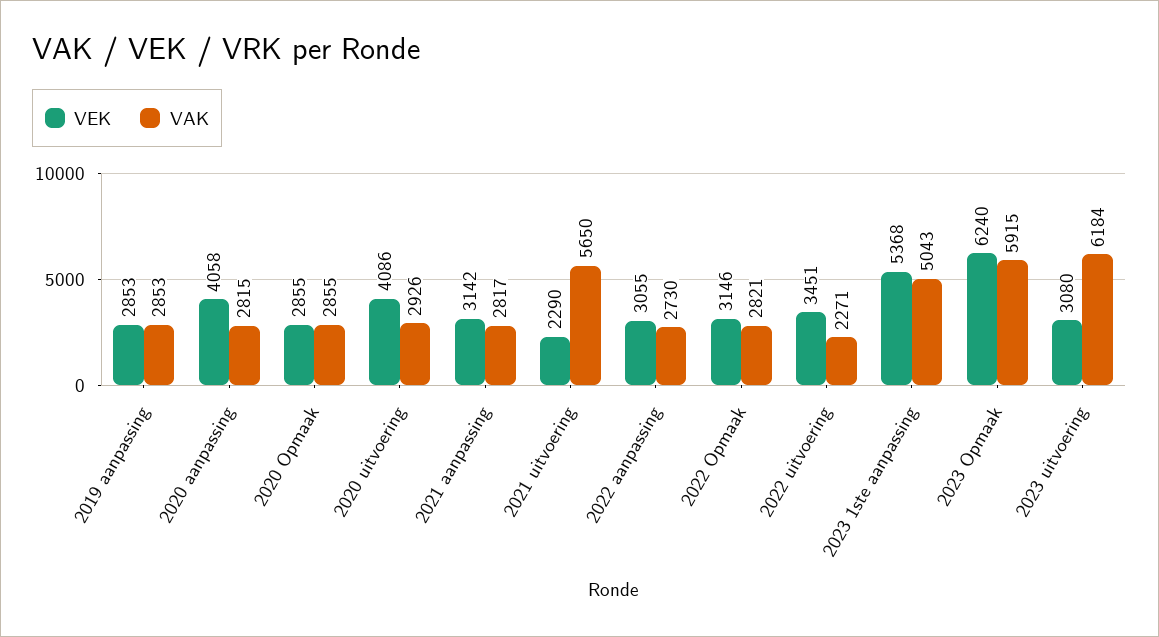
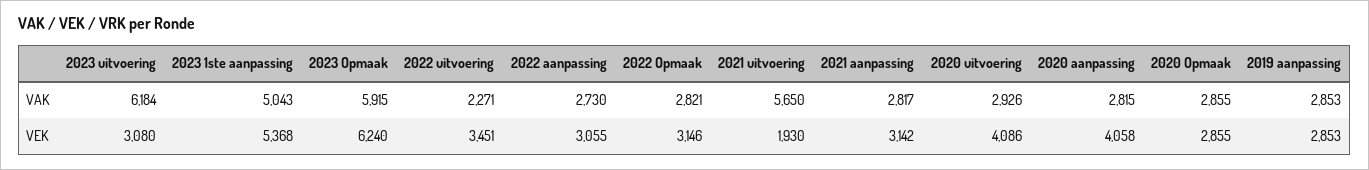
  {
    "VEK": {
      "2019 aanpassing": 2853,
      "2020 aanpassing": 4058,
      "2020 Opmaak": 2855,
      "2020 uitvoering": 4086,
      "2021 aanpassing": 3142,
-     "2021 uitvoering": 2290,
+     "2021 uitvoering": 1930,
      "2022 aanpassing": 3055,
      "2022 Opmaak": 3146,
      "2022 uitvoering": 3451,
      "2023 1ste aanpassing": 5368,
      "2023 Opmaak": 6240,
      "2023 uitvoering": 3080
    },
    "VAK": {
      "2019 aanpassing": 2853,
      "2020 aanpassing": 2815,
      "2020 Opmaak": 2855,
      "2020 uitvoering": 2926,
      "2021 aanpassing": 2817,
      "2021 uitvoering": 5650,
      "2022 aanpassing": 2730,
      "2022 Opmaak": 2821,
      "2022 uitvoering": 2271,
      "2023 1ste aanpassing": 5043,
      "2023 Opmaak": 5915,
      "2023 uitvoering": 6184
    }
  }

